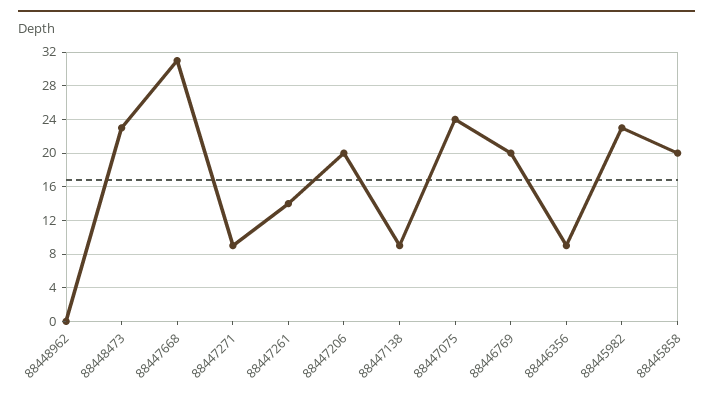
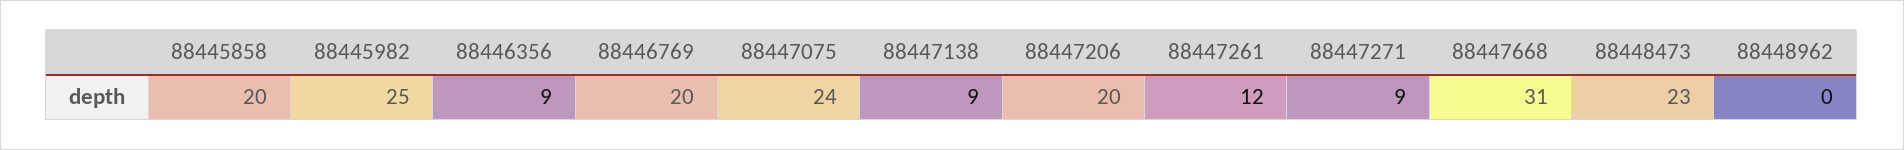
  {
    "88448962": 0,
    "88448473": 23,
    "88447668": 31,
    "88447271": 9,
-   "88447261": 14,
+   "88447261": 12,
    "88447206": 20,
    "88447138": 9,
    "88447075": 24,
    "88446769": 20,
    "88446356": 9,
-   "88445982": 23,
+   "88445982": 25,
    "88445858": 20
  }

